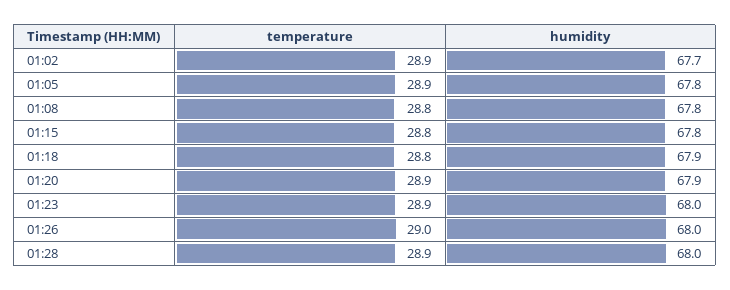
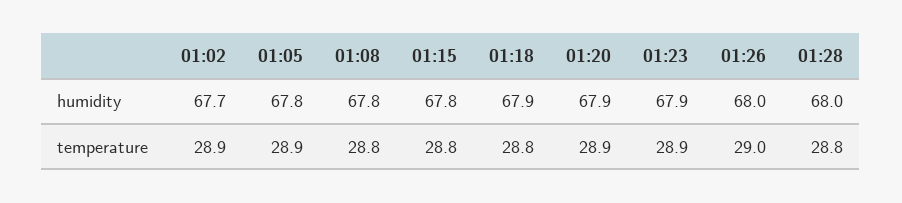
  {
    "temperature": {
      "01:02": 28.9,
      "01:05": 28.9,
      "01:08": 28.8,
      "01:15": 28.8,
      "01:18": 28.8,
      "01:20": 28.9,
      "01:23": 28.9,
      "01:26": 29,
-     "01:28": 28.9
+     "01:28": 28.8
    },
    "humidity": {
      "01:02": 67.7,
      "01:05": 67.8,
      "01:08": 67.8,
      "01:15": 67.8,
      "01:18": 67.9,
      "01:20": 67.9,
-     "01:23": 68,
+     "01:23": 67.9,
      "01:26": 68,
      "01:28": 68
    }
  }

